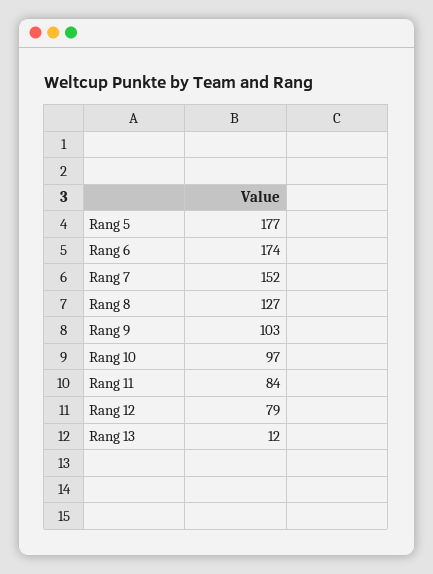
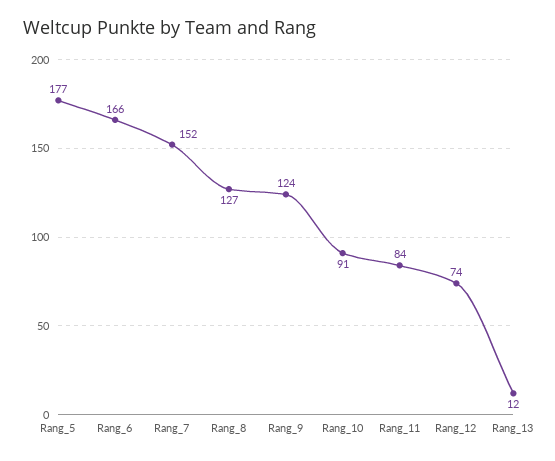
  {
    "Rang 5": 177,
-   "Rang 6": 174,
+   "Rang 6": 166,
    "Rang 7": 152,
    "Rang 8": 127,
-   "Rang 9": 103,
+   "Rang 9": 124,
-   "Rang 10": 97,
+   "Rang 10": 91,
    "Rang 11": 84,
-   "Rang 12": 79,
+   "Rang 12": 74,
    "Rang 13": 12
  }

